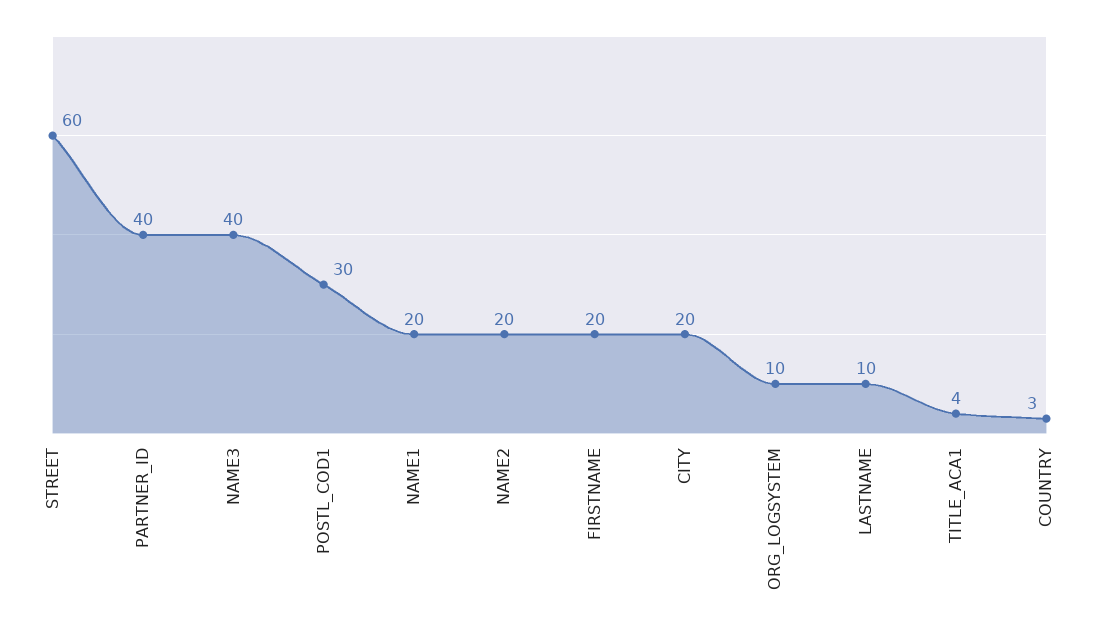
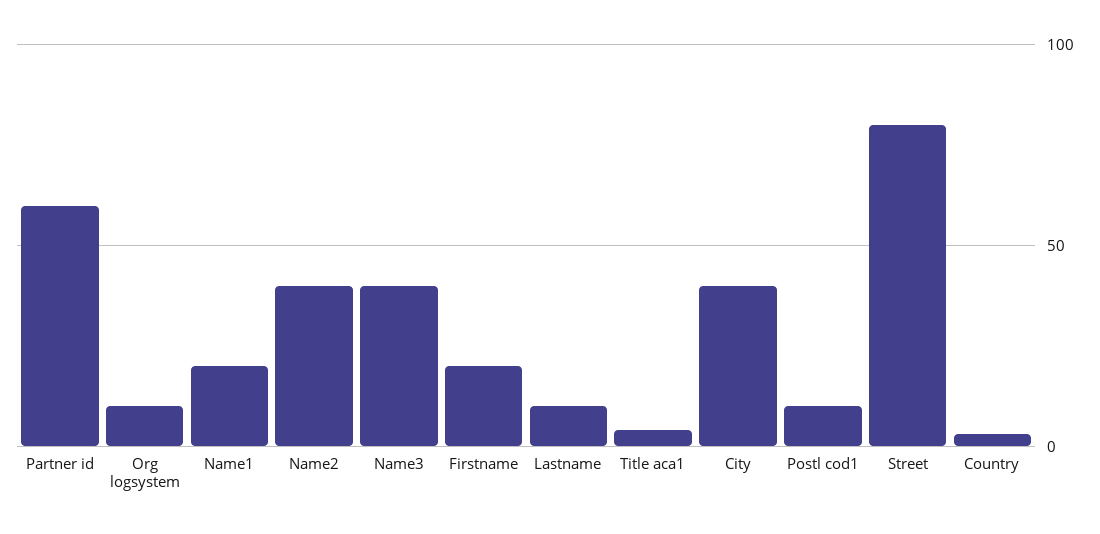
  {
-   "STREET": 60,
+   "STREET": 80,
-   "PARTNER_ID": 40,
+   "PARTNER_ID": 60,
    "NAME3": 40,
-   "POSTL_COD1": 30,
+   "POSTL_COD1": 10,
    "NAME1": 20,
-   "NAME2": 20,
+   "NAME2": 40,
    "FIRSTNAME": 20,
-   "CITY": 20,
+   "CITY": 40,
    "ORG_LOGSYSTEM": 10,
    "LASTNAME": 10,
    "TITLE_ACA1": 4,
    "COUNTRY": 3
  }

